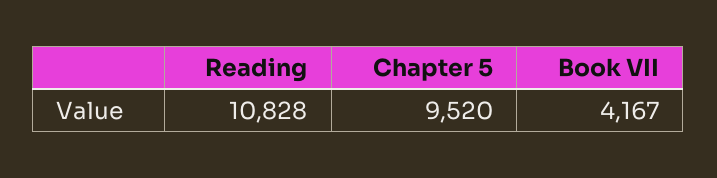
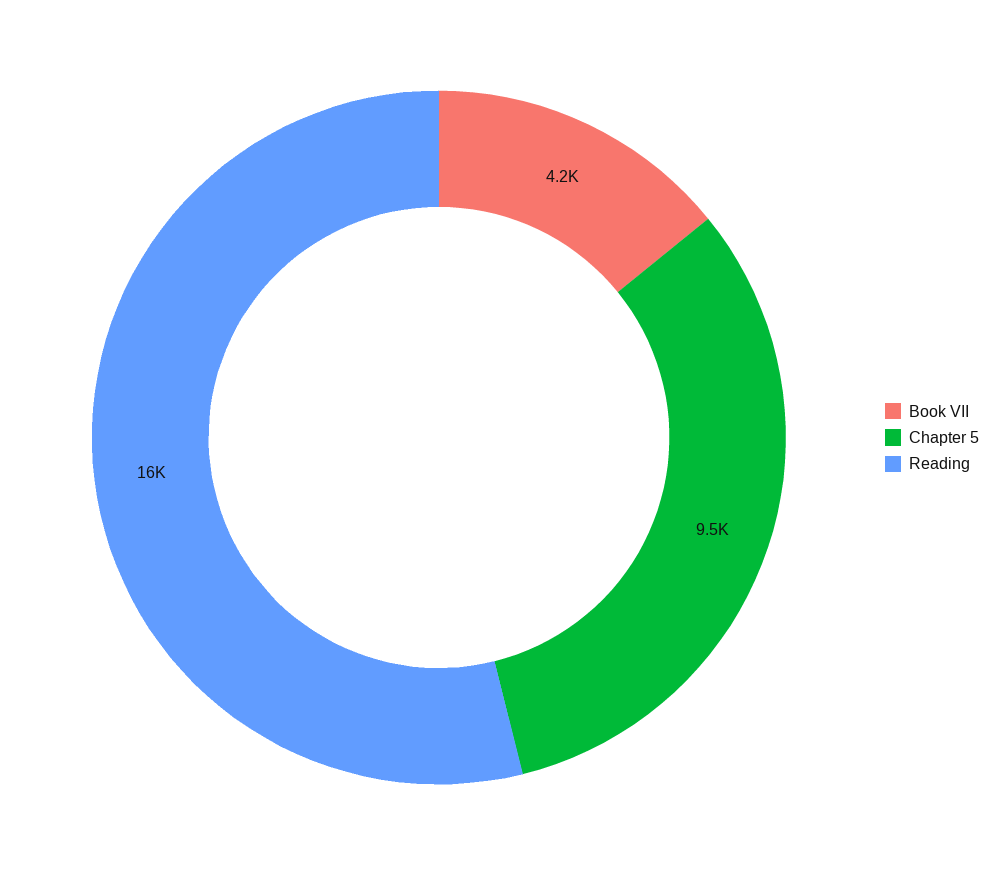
  {
-   "Reading": 10828,
+   "Reading": 16000,
    "Chapter 5": 9520,
    "Book VII": 4167
  }

